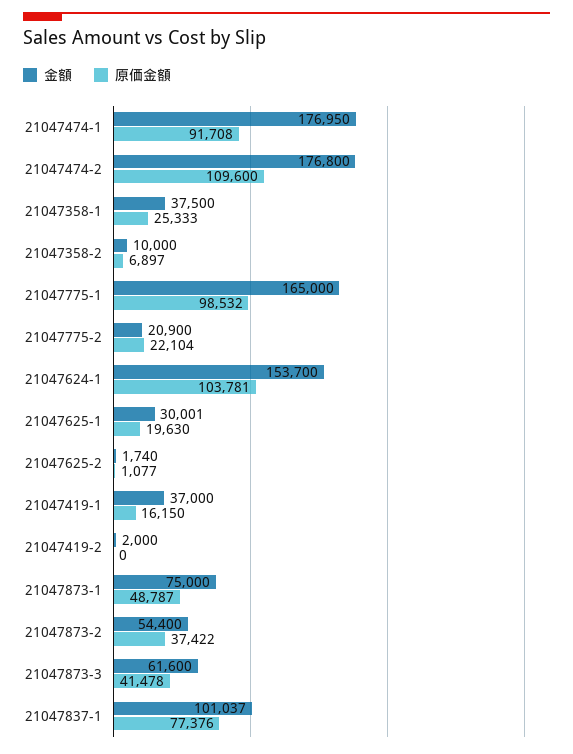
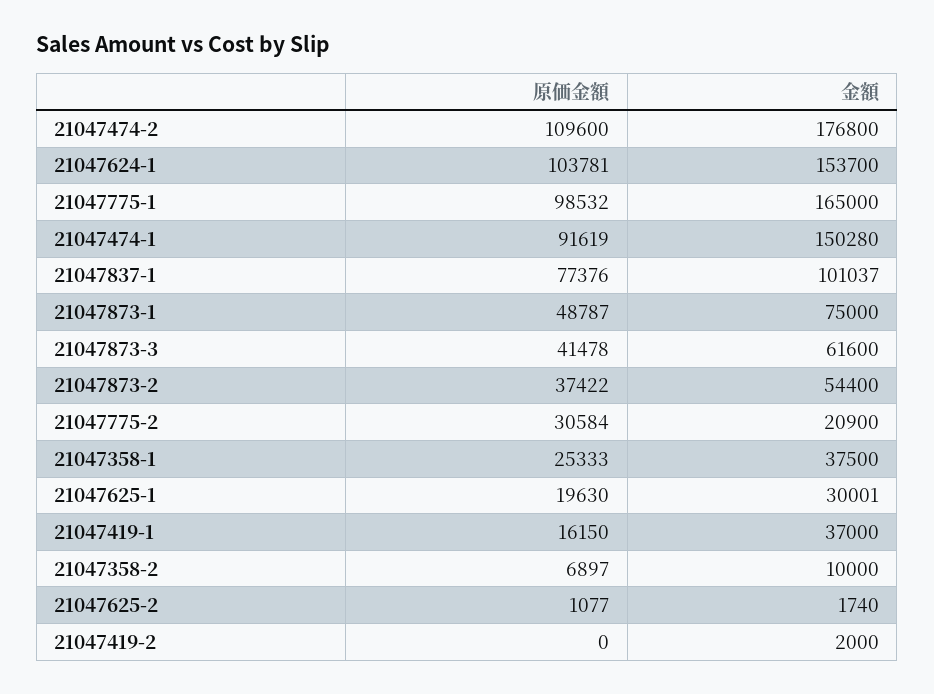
  {
    "金額": {
-     "21047474-1": 176950,
+     "21047474-1": 150280,
      "21047474-2": 176800,
      "21047358-1": 37500,
      "21047358-2": 10000,
      "21047775-1": 165000,
      "21047775-2": 20900,
      "21047624-1": 153700,
      "21047625-1": 30001,
      "21047625-2": 1740,
      "21047419-1": 37000,
      "21047419-2": 2000,
      "21047873-1": 75000,
      "21047873-2": 54400,
      "21047873-3": 61600,
      "21047837-1": 101037
    },
    "原価金額": {
-     "21047474-1": 91708,
+     "21047474-1": 91619,
      "21047474-2": 109600,
      "21047358-1": 25333,
      "21047358-2": 6897,
      "21047775-1": 98532,
-     "21047775-2": 22104,
+     "21047775-2": 30584,
      "21047624-1": 103781,
      "21047625-1": 19630,
      "21047625-2": 1077,
      "21047419-1": 16150,
      "21047419-2": 0,
      "21047873-1": 48787,
      "21047873-2": 37422,
      "21047873-3": 41478,
      "21047837-1": 77376
    }
  }

